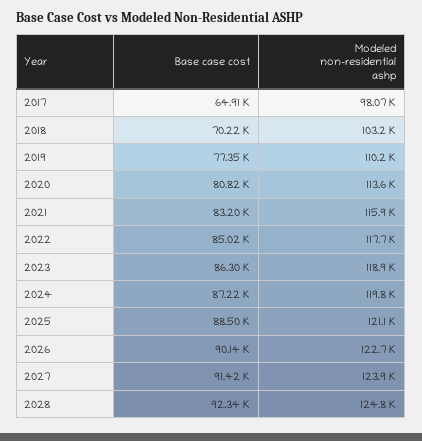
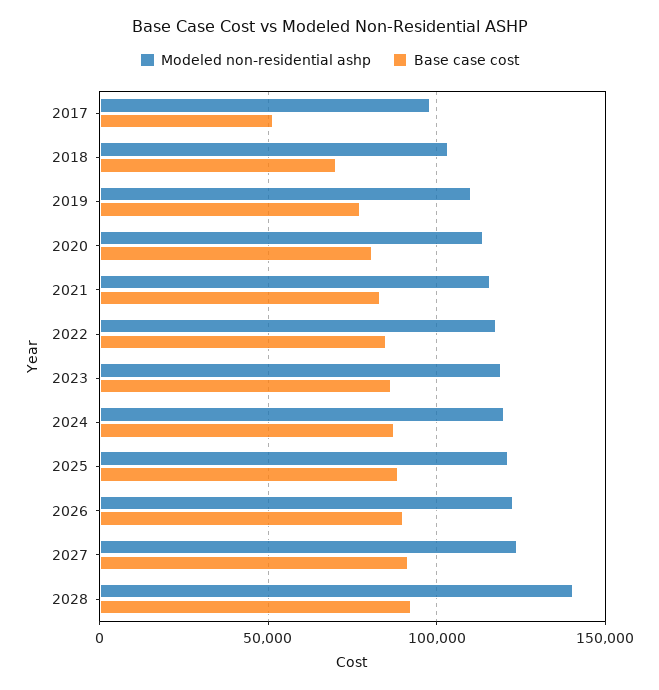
  {
    "Base case cost": {
-     "2017": 64910,
+     "2017": 50000,
      "2018": 70220,
      "2019": 77350,
      "2020": 80820,
      "2021": 83200,
      "2022": 85020,
      "2023": 86300,
      "2024": 87220,
      "2025": 88500,
      "2026": 90140,
      "2027": 91420,
      "2028": 92340
    },
    "Modeled non-residential ashp": {
      "2017": 98070,
      "2018": 103200,
      "2019": 110200,
      "2020": 113600,
      "2021": 115900,
      "2022": 117700,
      "2023": 118900,
      "2024": 119800,
      "2025": 121100,
      "2026": 122700,
      "2027": 123900,
-     "2028": 124800
+     "2028": 140000
    }
  }

